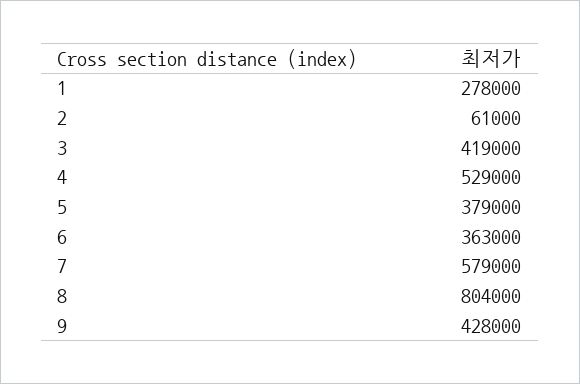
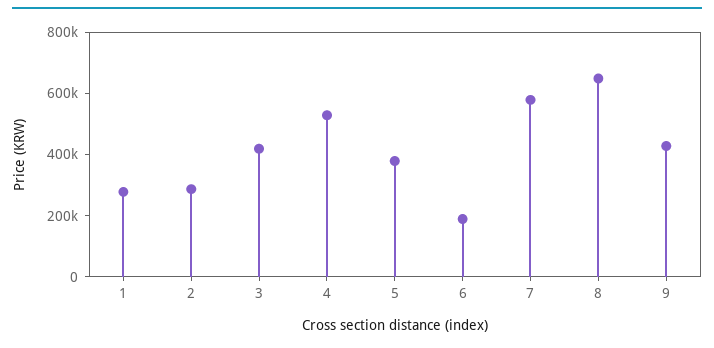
  {
    "1": 278000,
-   "2": 61000,
+   "2": 300000,
    "3": 419000,
    "4": 529000,
    "5": 379000,
-   "6": 363000,
+   "6": 200000,
    "7": 579000,
-   "8": 804000,
+   "8": 650000,
    "9": 428000
  }

